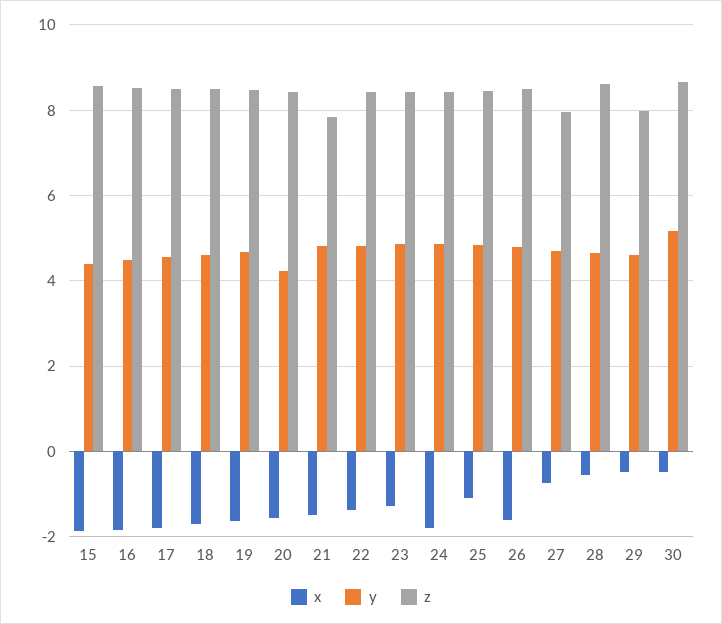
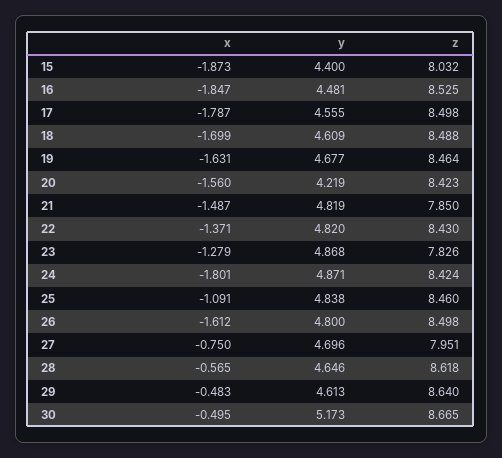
  {
    "x": {
      "15": -1.873,
      "16": -1.847,
      "17": -1.787,
      "18": -1.699,
      "19": -1.631,
      "20": -1.56,
      "21": -1.487,
      "22": -1.371,
      "23": -1.279,
      "24": -1.801,
      "25": -1.091,
      "26": -1.612,
      "27": -0.75,
      "28": -0.565,
      "29": -0.483,
      "30": -0.495
    },
    "y": {
      "15": 4.4,
      "16": 4.481,
      "17": 4.555,
      "18": 4.609,
      "19": 4.677,
      "20": 4.219,
      "21": 4.819,
      "22": 4.82,
      "23": 4.868,
      "24": 4.871,
      "25": 4.838,
      "26": 4.8,
      "27": 4.696,
      "28": 4.646,
      "29": 4.613,
      "30": 5.173
    },
    "z": {
-     "15": 8.6,
+     "15": 8.032,
      "16": 8.525,
      "17": 8.498,
      "18": 8.488,
      "19": 8.464,
      "20": 8.423,
      "21": 7.85,
      "22": 8.43,
-     "23": 8.4,
+     "23": 7.826,
      "24": 8.424,
      "25": 8.46,
      "26": 8.498,
      "27": 7.951,
      "28": 8.618,
-     "29": 8,
+     "29": 8.64,
      "30": 8.665
    }
  }

